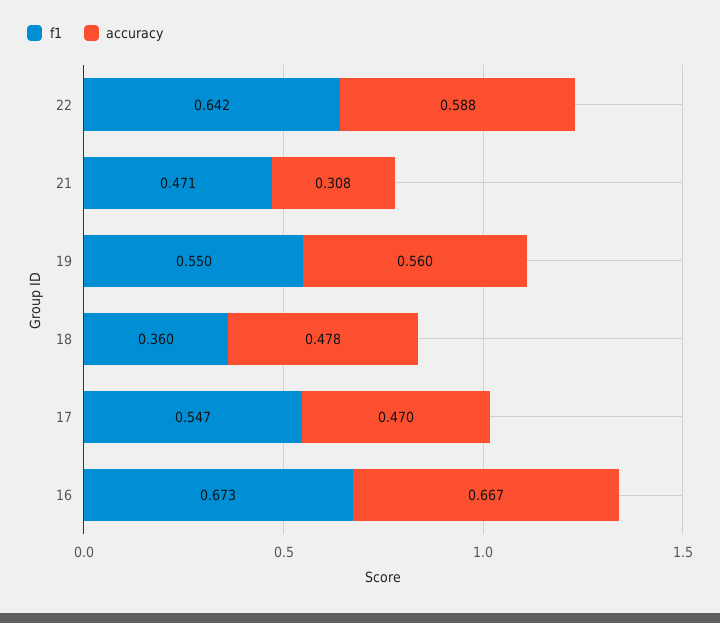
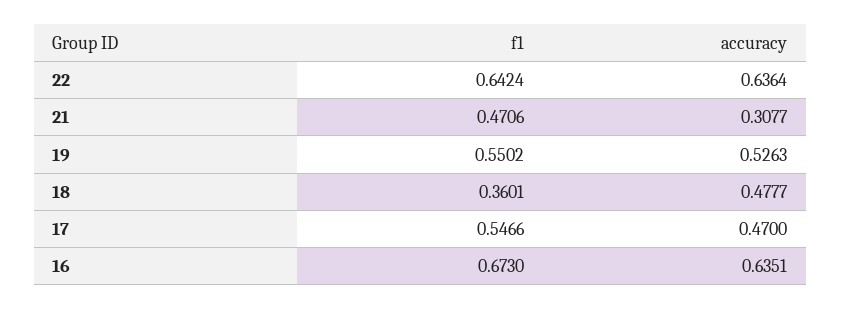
  {
    "f1": {
      "22": 0.6424,
      "21": 0.4706,
      "19": 0.5502,
      "18": 0.3601,
      "17": 0.5466,
      "16": 0.673
    },
    "accuracy": {
-     "22": 0.588,
+     "22": 0.6364,
      "21": 0.3077,
-     "19": 0.56,
+     "19": 0.5263,
      "18": 0.4777,
      "17": 0.47,
-     "16": 0.667
+     "16": 0.6351
    }
  }

